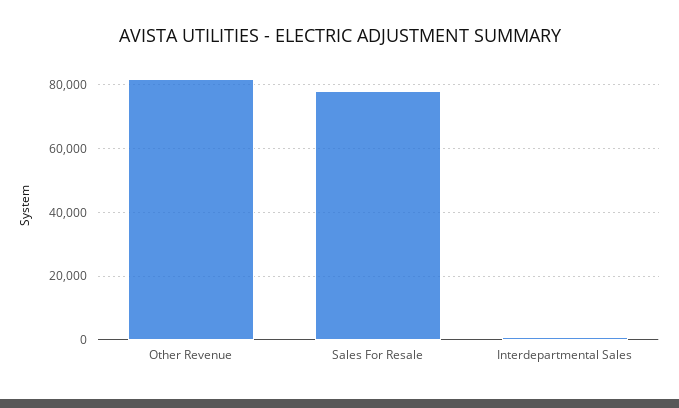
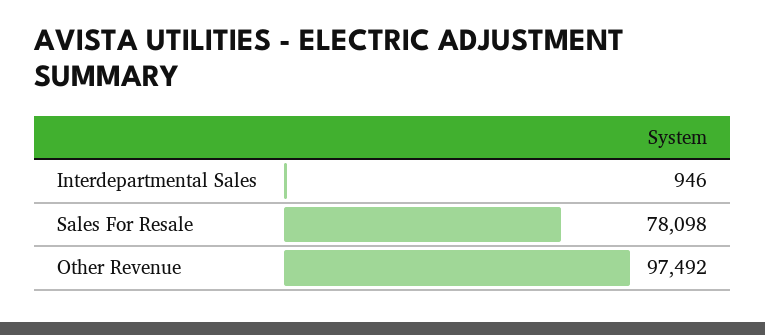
  {
-   "Other Revenue": 82000,
+   "Other Revenue": 97492,
    "Sales For Resale": 78098,
    "Interdepartmental Sales": 946
  }

